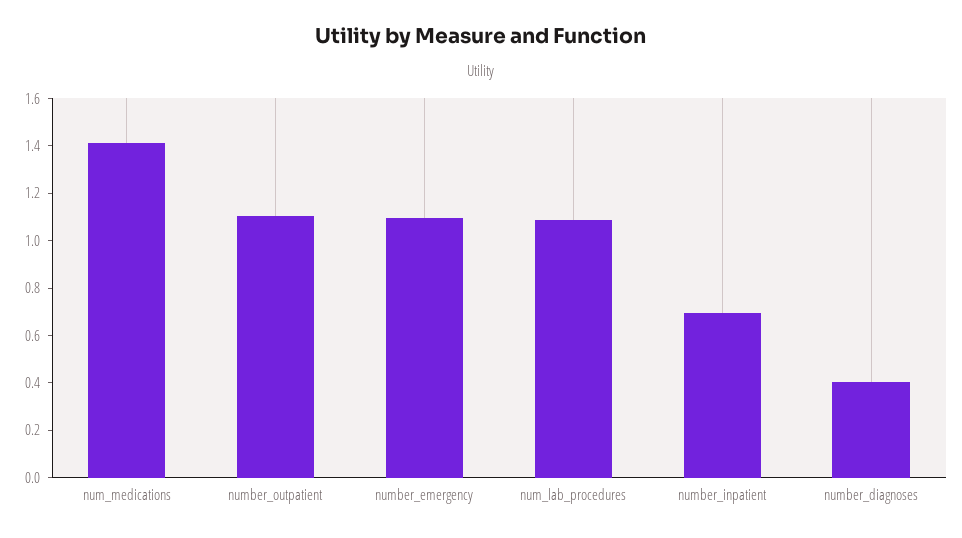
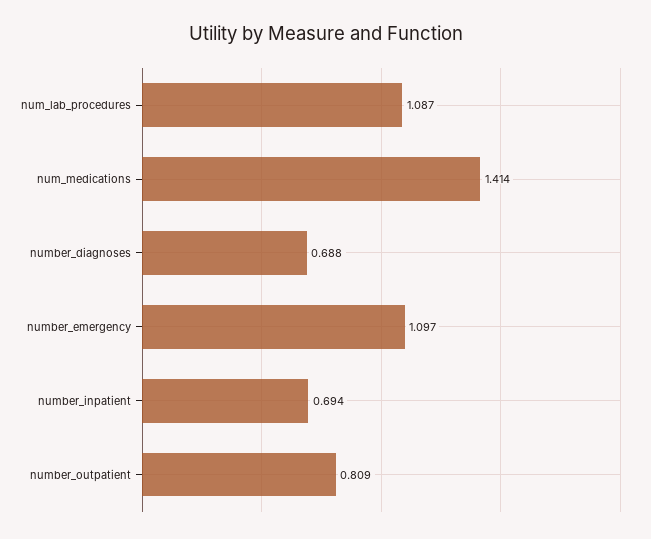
  {
    "num_medications": 1.414,
-   "number_outpatient": 1.1,
+   "number_outpatient": 0.809,
    "number_emergency": 1.097,
    "num_lab_procedures": 1.087,
    "number_inpatient": 0.694,
-   "number_diagnoses": 0.4
+   "number_diagnoses": 0.688
  }

